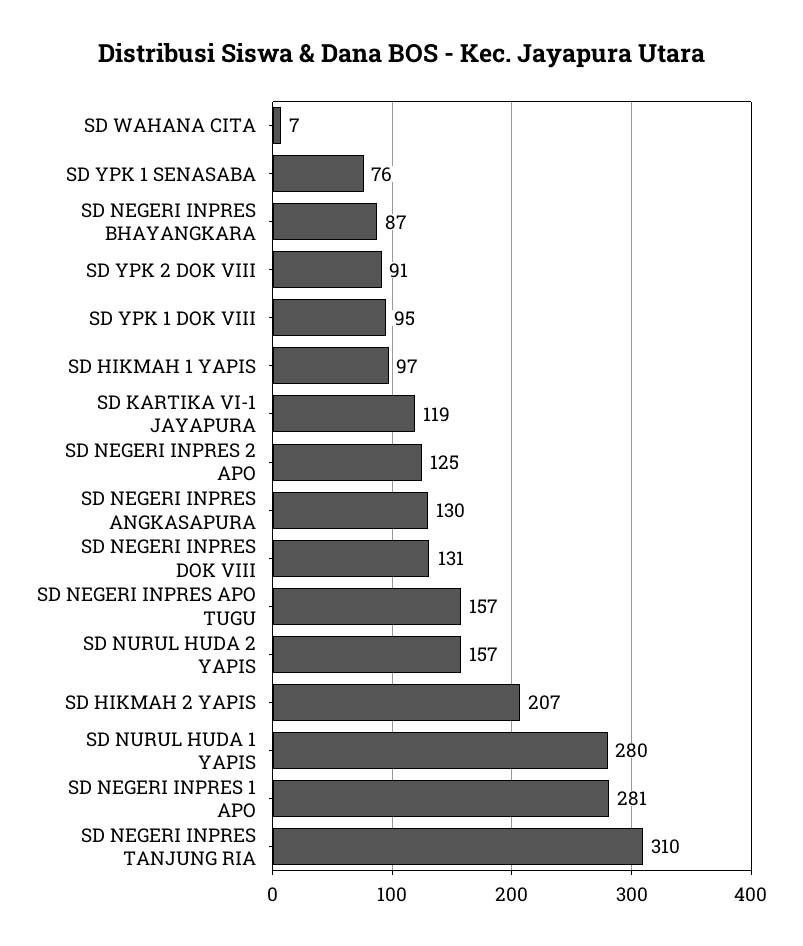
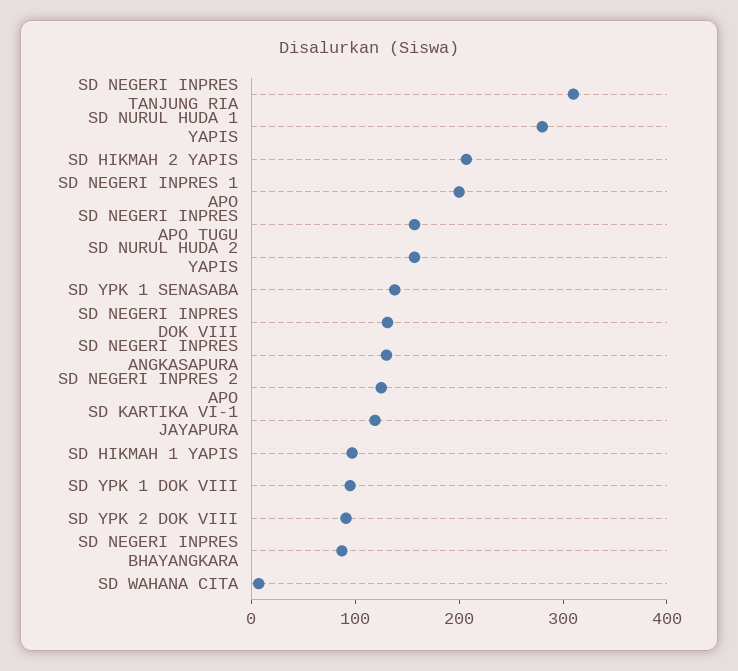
  {
    "SD WAHANA CITA": 7,
-   "SD YPK 1 SENASABA": 76,
+   "SD YPK 1 SENASABA": 140,
    "SD NEGERI INPRES BHAYANGKARA": 87,
    "SD YPK 2 DOK VIII": 91,
    "SD YPK 1 DOK VIII": 95,
    "SD HIKMAH 1 YAPIS": 97,
    "SD KARTIKA VI-1 JAYAPURA": 119,
    "SD NEGERI INPRES 2 APO": 125,
    "SD NEGERI INPRES ANGKASAPURA": 130,
    "SD NEGERI INPRES DOK VIII": 131,
    "SD NEGERI INPRES APO TUGU": 157,
    "SD NURUL HUDA 2 YAPIS": 157,
    "SD HIKMAH 2 YAPIS": 207,
    "SD NURUL HUDA 1 YAPIS": 280,
-   "SD NEGERI INPRES 1 APO": 281,
+   "SD NEGERI INPRES 1 APO": 200,
    "SD NEGERI INPRES TANJUNG RIA": 310
  }

